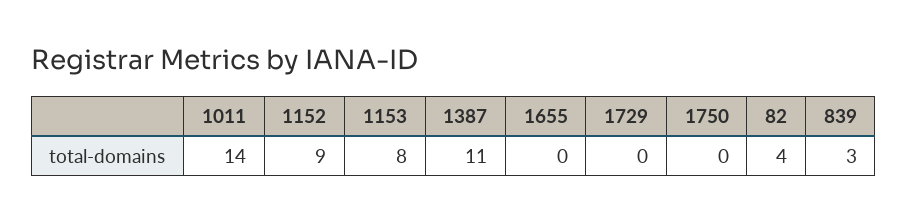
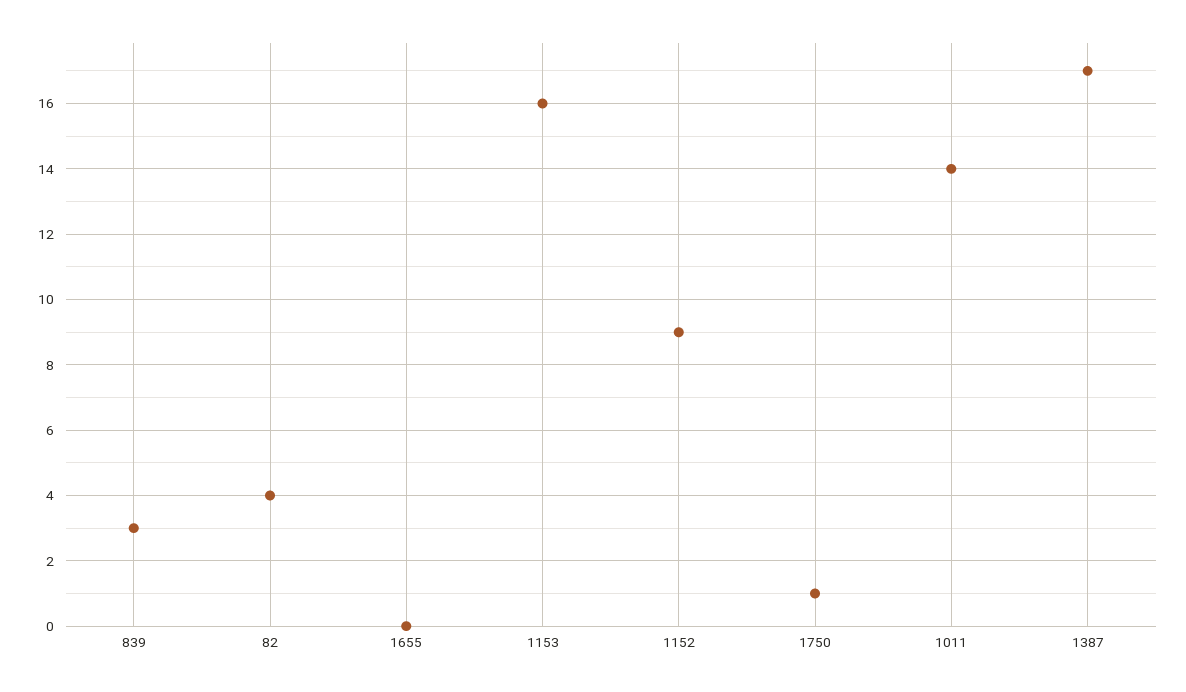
  {
    "1011": 14,
    "1152": 9,
-   "1153": 8,
+   "1153": 16,
-   "1387": 11,
+   "1387": 17,
    "1655": 0,
-   "1729": 0,
-   "1750": 0,
+   "1750": 1,
    "82": 4,
    "839": 3
  }

